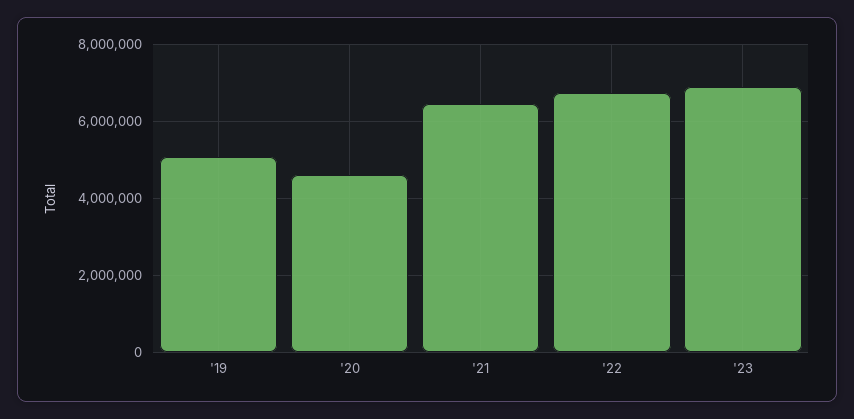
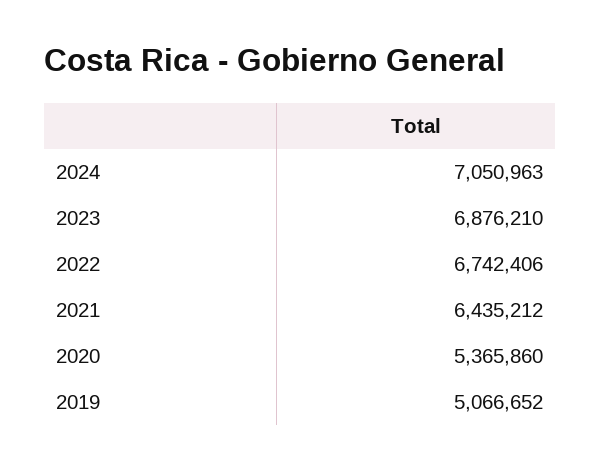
  {
    "'19": 5066652,
-   "'20": 4600000,
+   "'20": 5365860,
    "'21": 6435212,
    "'22": 6742406,
-   "'23": 6876210
+   "'23": 6876210,
+   "2024": 7050963
  }

